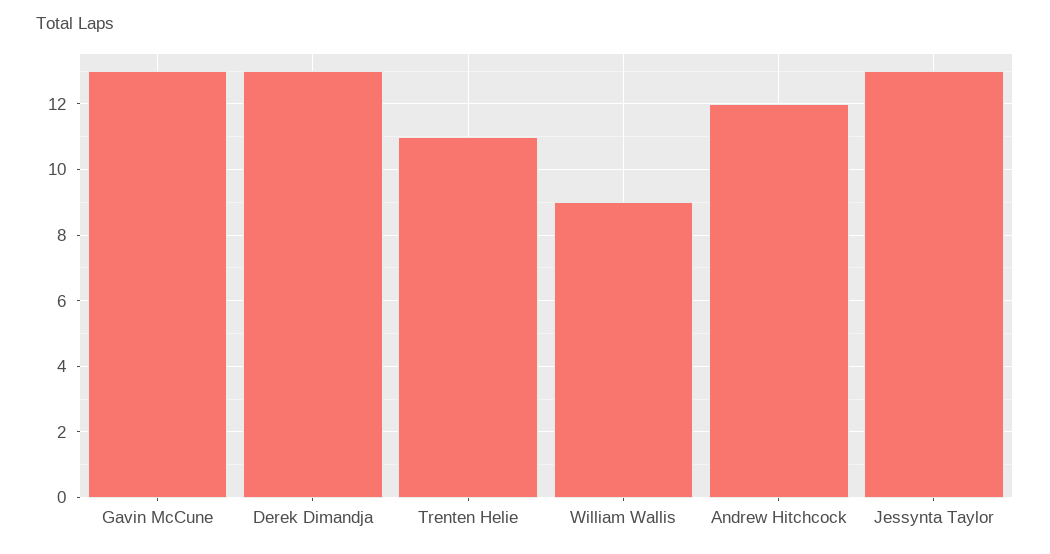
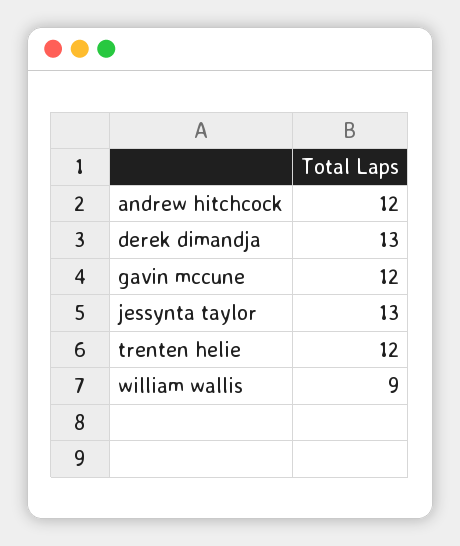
  {
-   "Gavin McCune": 13,
+   "Gavin McCune": 12,
    "Derek Dimandja": 13,
-   "Trenten Helie": 11,
+   "Trenten Helie": 12,
    "William Wallis": 9,
    "Andrew Hitchcock": 12,
    "Jessynta Taylor": 13
  }

